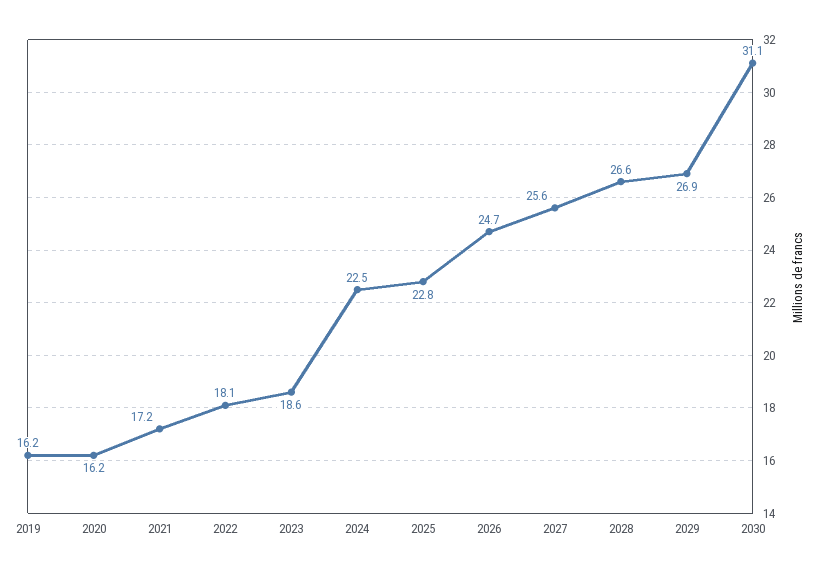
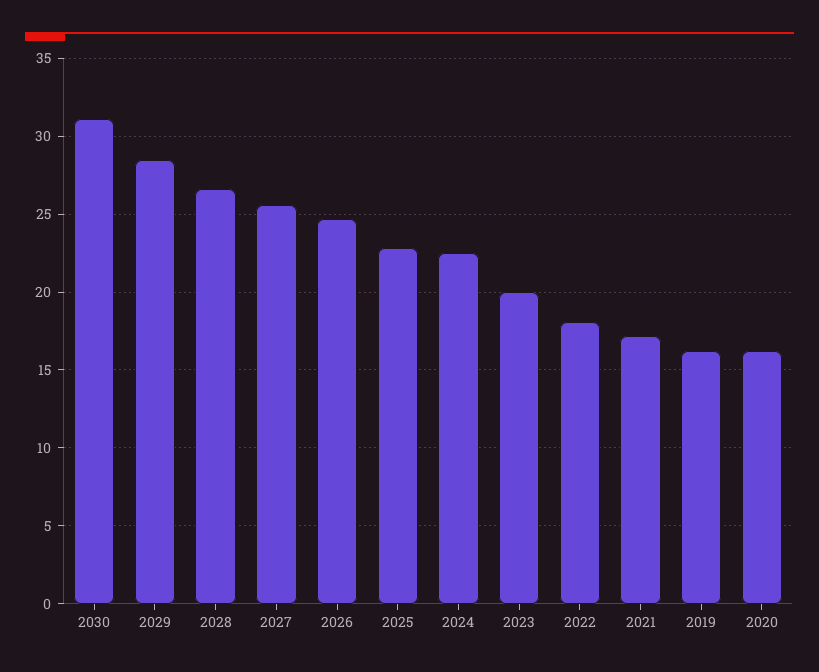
  {
    "2019": 16.2,
    "2020": 16.2,
    "2021": 17.2,
    "2022": 18.1,
-   "2023": 18.6,
+   "2023": 20,
    "2024": 22.5,
    "2025": 22.8,
    "2026": 24.7,
    "2027": 25.6,
    "2028": 26.6,
-   "2029": 26.9,
+   "2029": 28.5,
    "2030": 31.1
  }

